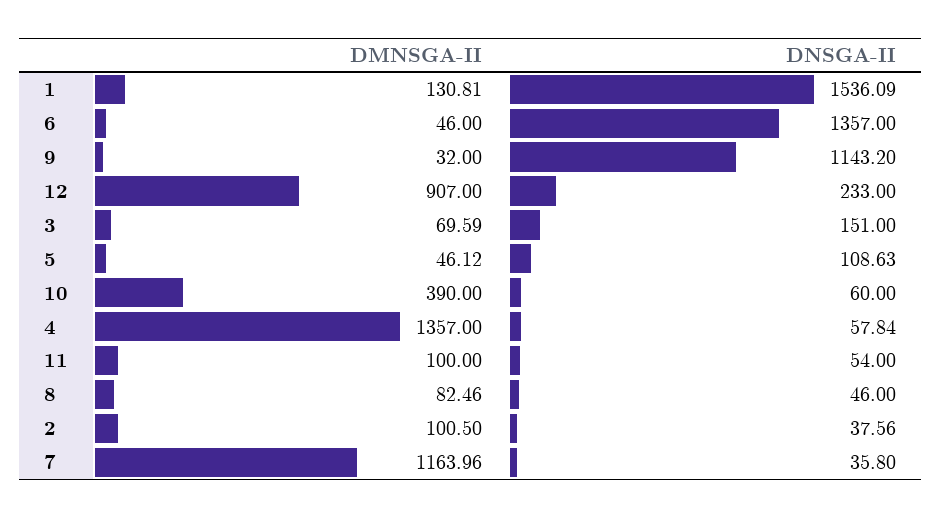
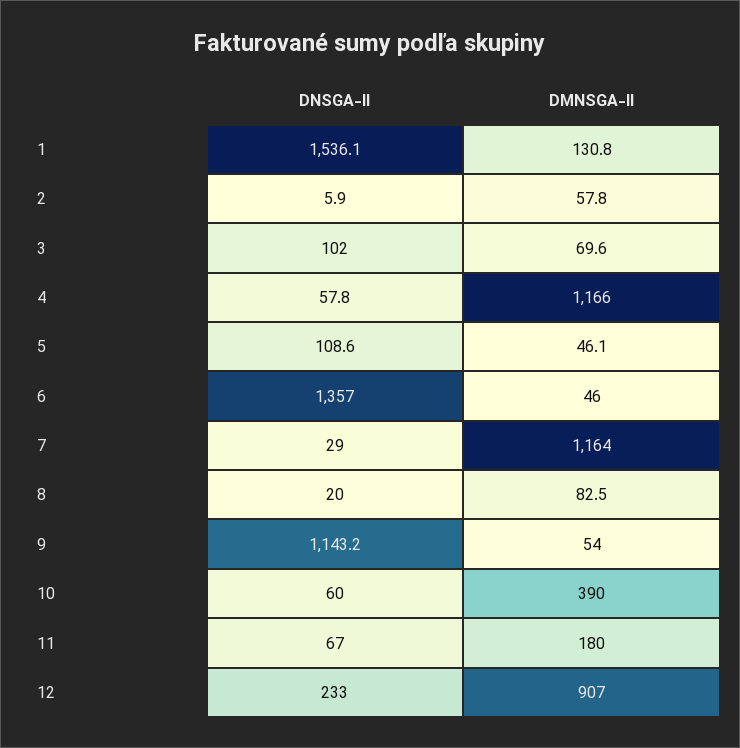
  {
    "DMNSGA-II": {
      "1": 130.81,
      "6": 46,
-     "9": 32,
+     "9": 54,
      "12": 907,
      "3": 69.59,
      "5": 46.12,
      "10": 390,
-     "4": 1357,
+     "4": 1166,
-     "11": 100,
+     "11": 180,
      "8": 82.46,
-     "2": 100.5,
+     "2": 57.8,
      "7": 1163.96
    },
    "DNSGA-II": {
      "1": 1536.09,
      "6": 1357,
      "9": 1143.2,
      "12": 233,
-     "3": 151,
+     "3": 102,
      "5": 108.63,
      "10": 60,
      "4": 57.84,
-     "11": 54,
+     "11": 67,
-     "8": 46,
+     "8": 20,
-     "2": 37.56,
+     "2": 5.9,
-     "7": 35.8
+     "7": 29
    }
  }

